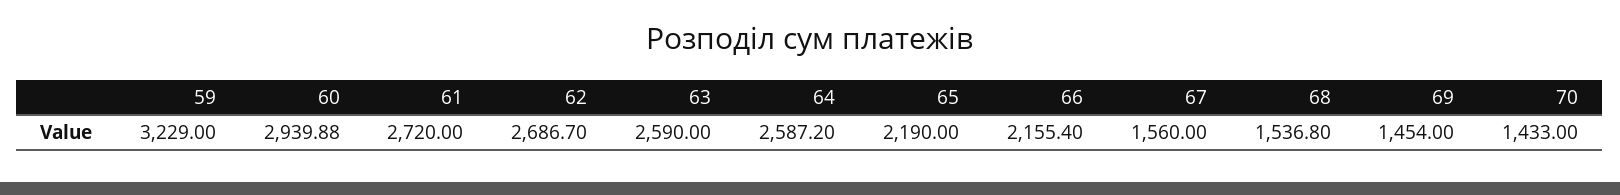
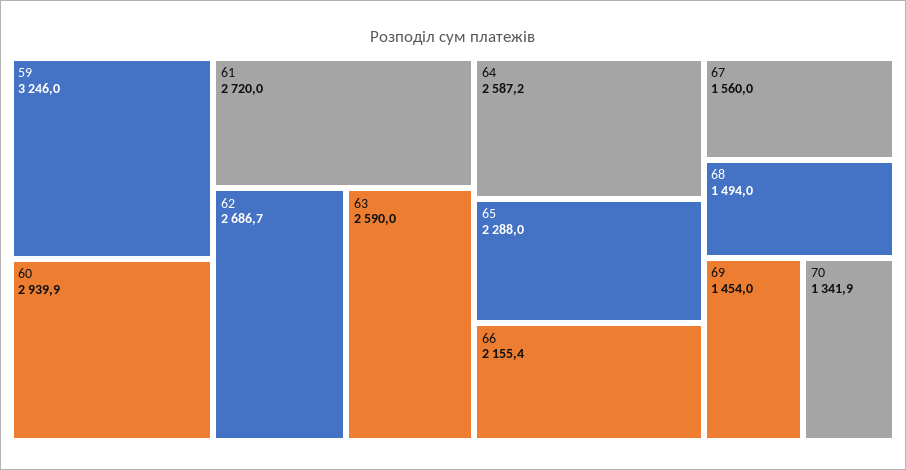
  {
-   "59": 3229,
+   "59": 3246,
    "60": 2939.88,
    "61": 2720,
    "62": 2686.7,
    "63": 2590,
    "64": 2587.2,
-   "65": 2190,
+   "65": 2288,
    "66": 2155.4,
    "67": 1560,
-   "68": 1536.8,
+   "68": 1494,
    "69": 1454,
-   "70": 1433
+   "70": 1341.9
  }

